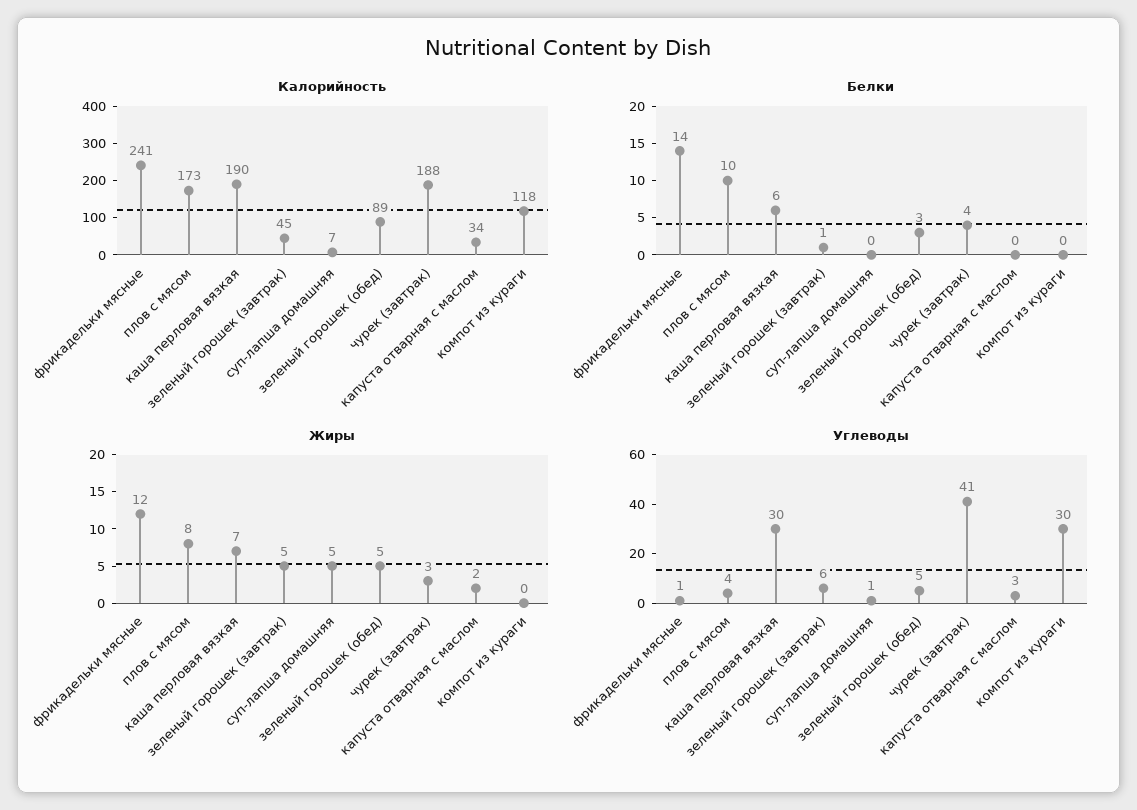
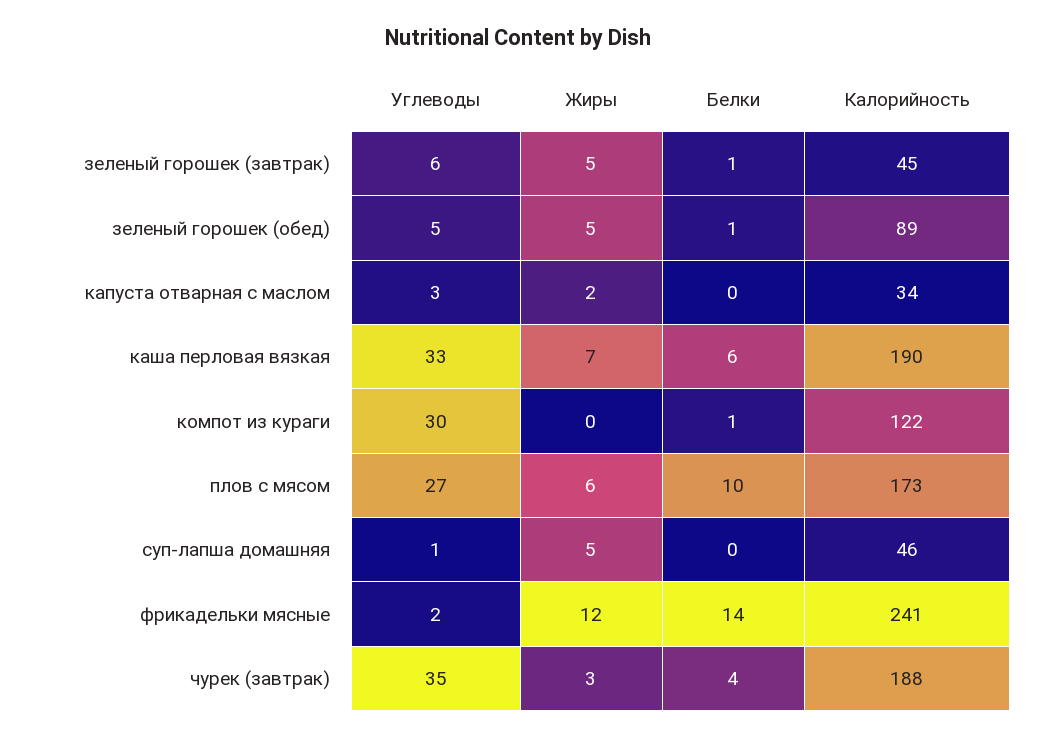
  {
    "Калорийность": {
      "фрикадельки мясные": 241,
      "плов с мясом": 173,
      "каша перловая вязкая": 190,
      "зеленый горошек (завтрак)": 45,
-     "суп-лапша домашняя": 7,
+     "суп-лапша домашняя": 46,
      "зеленый горошек (обед)": 89,
      "чурек (завтрак)": 188,
      "капуста отварная с маслом": 34,
-     "компот из кураги": 118
+     "компот из кураги": 122
    },
    "Белки": {
      "фрикадельки мясные": 14,
      "плов с мясом": 10,
      "каша перловая вязкая": 6,
      "зеленый горошек (завтрак)": 1,
      "суп-лапша домашняя": 0,
-     "зеленый горошек (обед)": 3,
+     "зеленый горошек (обед)": 1,
      "чурек (завтрак)": 4,
      "капуста отварная с маслом": 0,
-     "компот из кураги": 0
+     "компот из кураги": 1
    },
    "Жиры": {
      "фрикадельки мясные": 12,
-     "плов с мясом": 8,
+     "плов с мясом": 6,
      "каша перловая вязкая": 7,
      "зеленый горошек (завтрак)": 5,
      "суп-лапша домашняя": 5,
      "зеленый горошек (обед)": 5,
      "чурек (завтрак)": 3,
      "капуста отварная с маслом": 2,
      "компот из кураги": 0
    },
    "Углеводы": {
-     "фрикадельки мясные": 1,
+     "фрикадельки мясные": 2,
-     "плов с мясом": 4,
+     "плов с мясом": 27,
-     "каша перловая вязкая": 30,
+     "каша перловая вязкая": 33,
      "зеленый горошек (завтрак)": 6,
      "суп-лапша домашняя": 1,
      "зеленый горошек (обед)": 5,
-     "чурек (завтрак)": 41,
+     "чурек (завтрак)": 35,
      "капуста отварная с маслом": 3,
      "компот из кураги": 30
    }
  }

